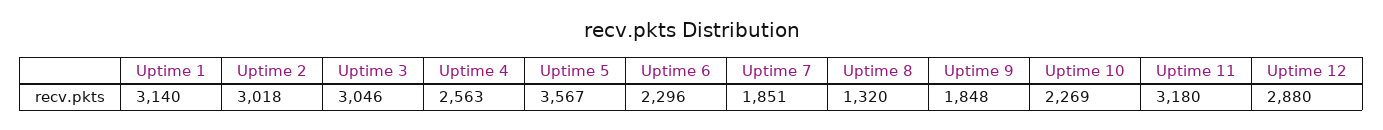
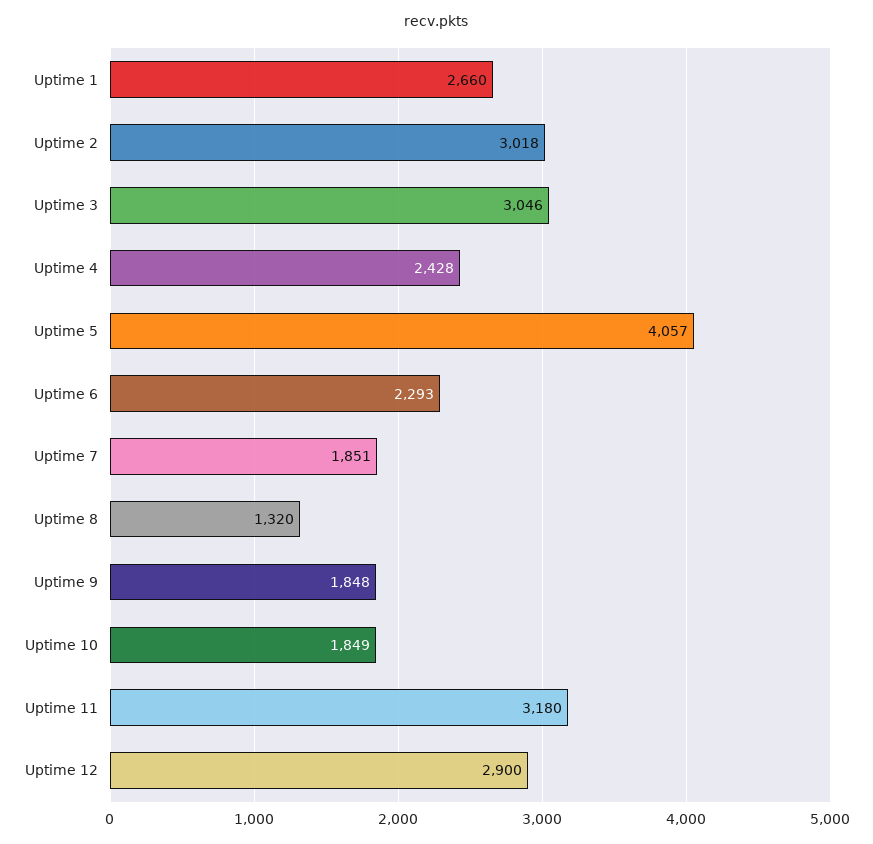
  {
-   "Uptime 1": 3140,
+   "Uptime 1": 2660,
    "Uptime 2": 3018,
    "Uptime 3": 3046,
-   "Uptime 4": 2563,
+   "Uptime 4": 2428,
-   "Uptime 5": 3567,
+   "Uptime 5": 4057,
-   "Uptime 6": 2296,
+   "Uptime 6": 2293,
    "Uptime 7": 1851,
    "Uptime 8": 1320,
    "Uptime 9": 1848,
-   "Uptime 10": 2269,
+   "Uptime 10": 1849,
    "Uptime 11": 3180,
-   "Uptime 12": 2880
+   "Uptime 12": 2900
  }

